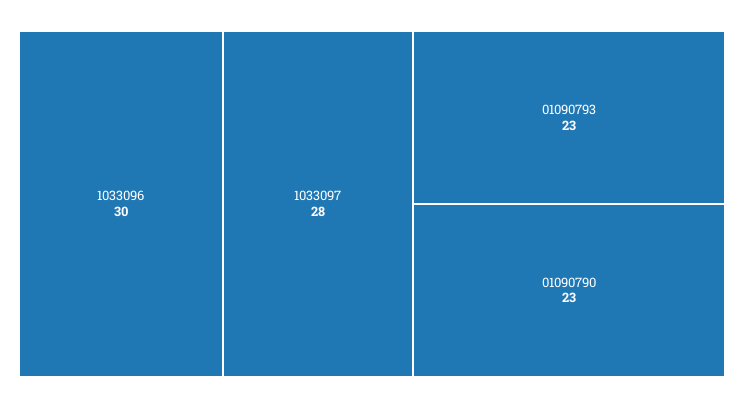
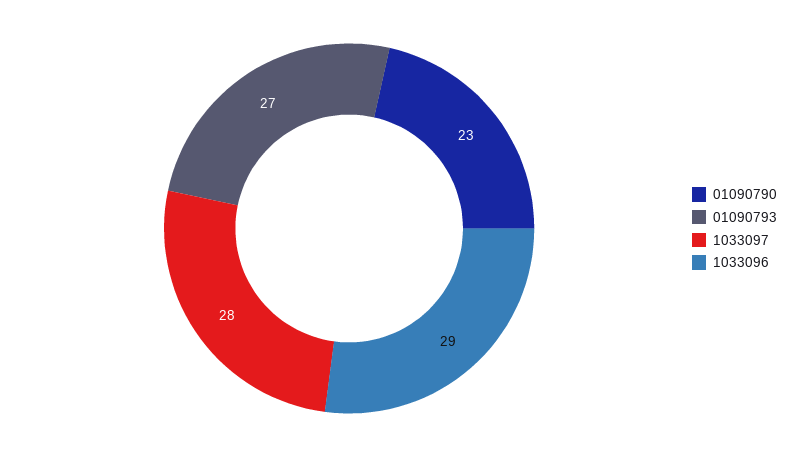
  {
-   "1033096": 30,
+   "1033096": 29,
    "1033097": 28,
-   "01090793": 23,
+   "01090793": 27,
    "01090790": 23
  }

